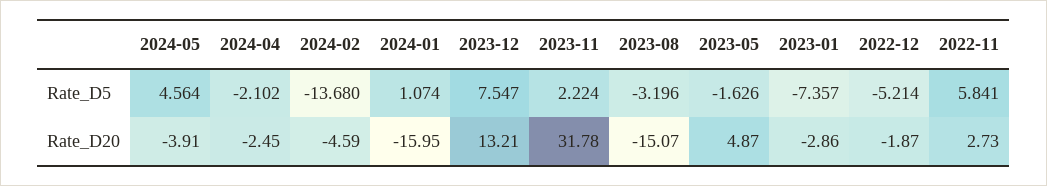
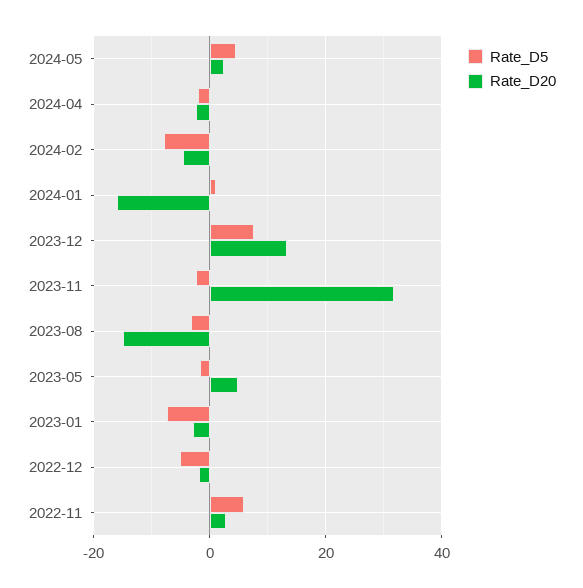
  {
    "Rate_D5": {
      "2024-05": 4.564,
      "2024-04": -2.102,
-     "2024-02": -13.68,
+     "2024-02": -8,
      "2024-01": 1.074,
      "2023-12": 7.547,
-     "2023-11": 2.224,
+     "2023-11": -2,
      "2023-08": -3.196,
      "2023-05": -1.626,
      "2023-01": -7.357,
      "2022-12": -5.214,
      "2022-11": 5.841
    },
    "Rate_D20": {
-     "2024-05": -3.91,
+     "2024-05": 2,
      "2024-04": -2.45,
      "2024-02": -4.59,
      "2024-01": -15.95,
      "2023-12": 13.21,
      "2023-11": 31.78,
      "2023-08": -15.07,
      "2023-05": 4.87,
      "2023-01": -2.86,
      "2022-12": -1.87,
      "2022-11": 2.73
    }
  }

